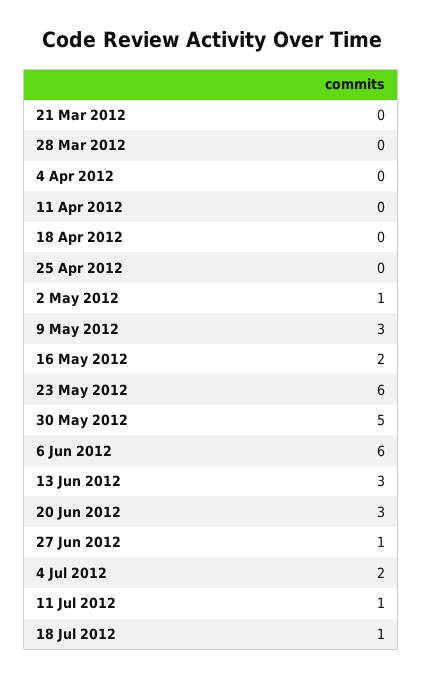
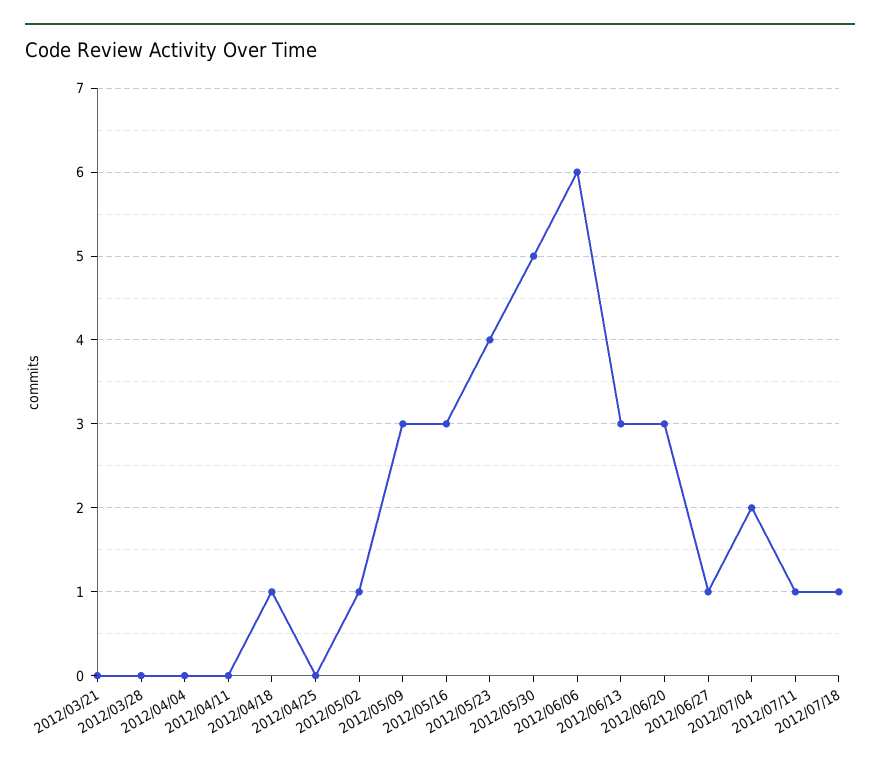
  {
    "21 Mar 2012": 0,
    "28 Mar 2012": 0,
    "4 Apr 2012": 0,
    "11 Apr 2012": 0,
-   "18 Apr 2012": 0,
+   "18 Apr 2012": 1,
    "25 Apr 2012": 0,
    "2 May 2012": 1,
    "9 May 2012": 3,
-   "16 May 2012": 2,
+   "16 May 2012": 3,
-   "23 May 2012": 6,
+   "23 May 2012": 4,
    "30 May 2012": 5,
    "6 Jun 2012": 6,
    "13 Jun 2012": 3,
    "20 Jun 2012": 3,
    "27 Jun 2012": 1,
    "4 Jul 2012": 2,
    "11 Jul 2012": 1,
    "18 Jul 2012": 1
  }

